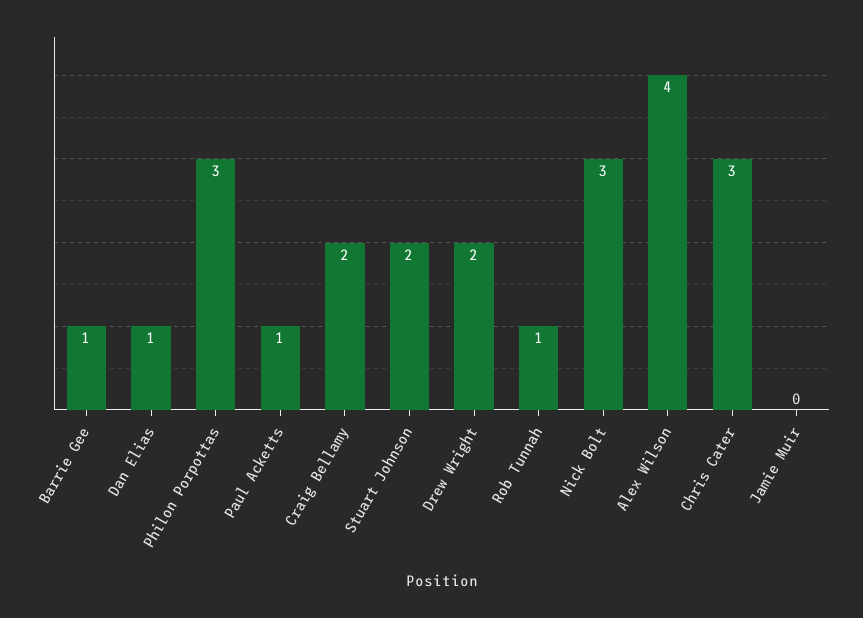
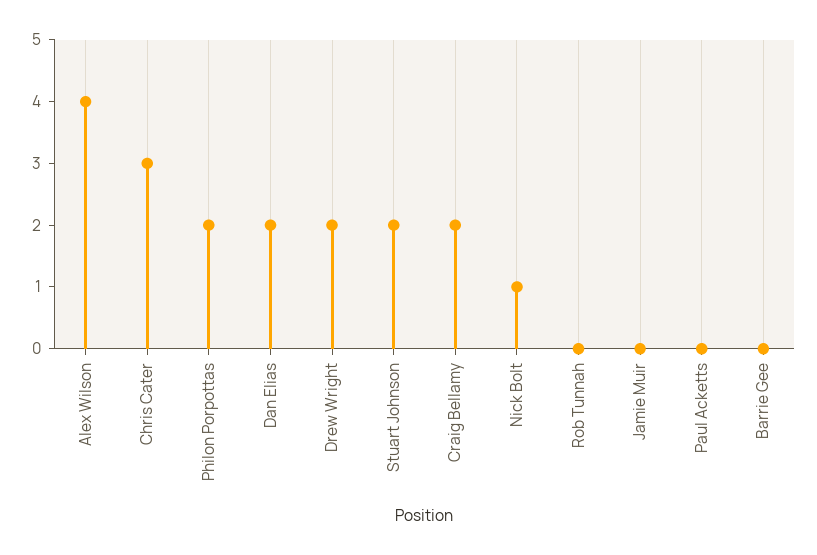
  {
-   "Barrie Gee": 1,
+   "Barrie Gee": 0,
-   "Dan Elias": 1,
+   "Dan Elias": 2,
-   "Philon Porpottas": 3,
+   "Philon Porpottas": 2,
-   "Paul Acketts": 1,
+   "Paul Acketts": 0,
    "Craig Bellamy": 2,
    "Stuart Johnson": 2,
    "Drew Wright": 2,
-   "Rob Tunnah": 1,
+   "Rob Tunnah": 0,
-   "Nick Bolt": 3,
+   "Nick Bolt": 1,
    "Alex Wilson": 4,
    "Chris Cater": 3,
    "Jamie Muir": 0
  }

